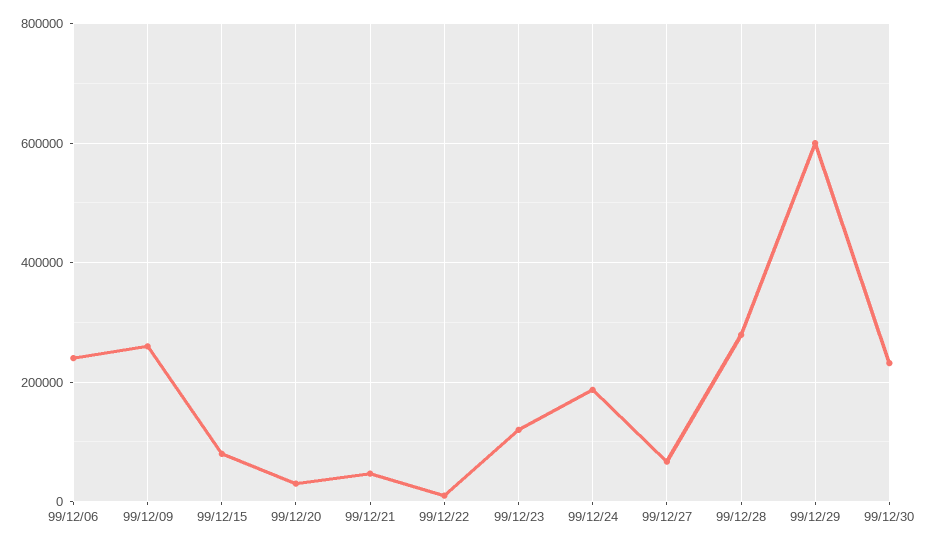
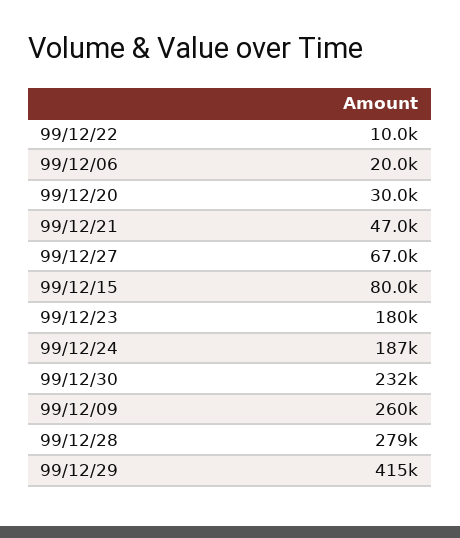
  {
-   "99/12/06": 240000,
+   "99/12/06": 20000,
    "99/12/09": 260000,
    "99/12/15": 80000,
    "99/12/20": 30000,
    "99/12/21": 47000,
    "99/12/22": 10000,
-   "99/12/23": 120000,
+   "99/12/23": 180000,
    "99/12/24": 187000,
    "99/12/27": 67000,
    "99/12/28": 279000,
-   "99/12/29": 600000,
+   "99/12/29": 415000,
    "99/12/30": 232000
  }

